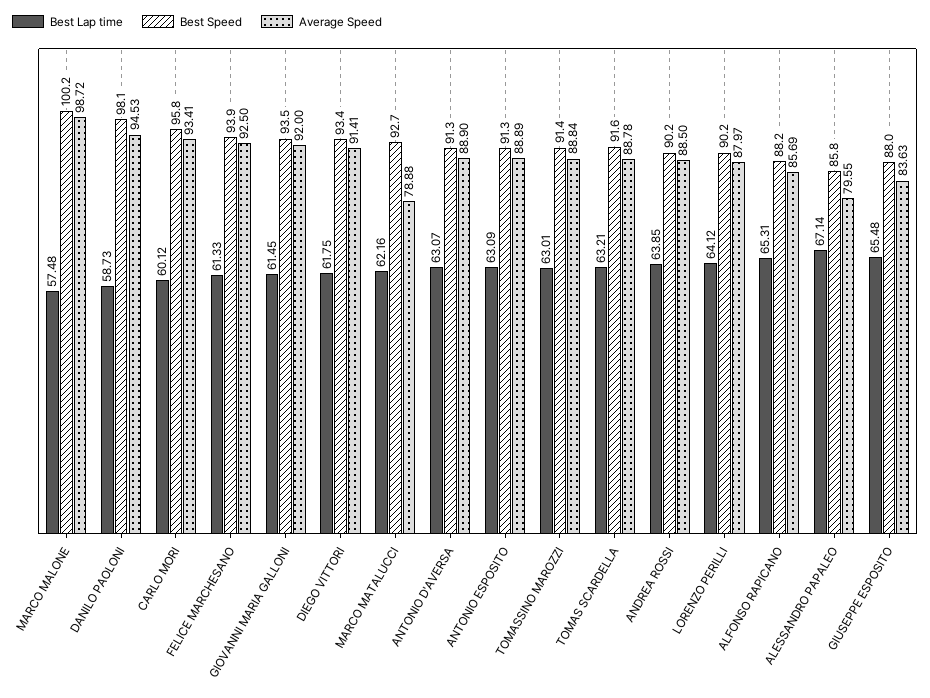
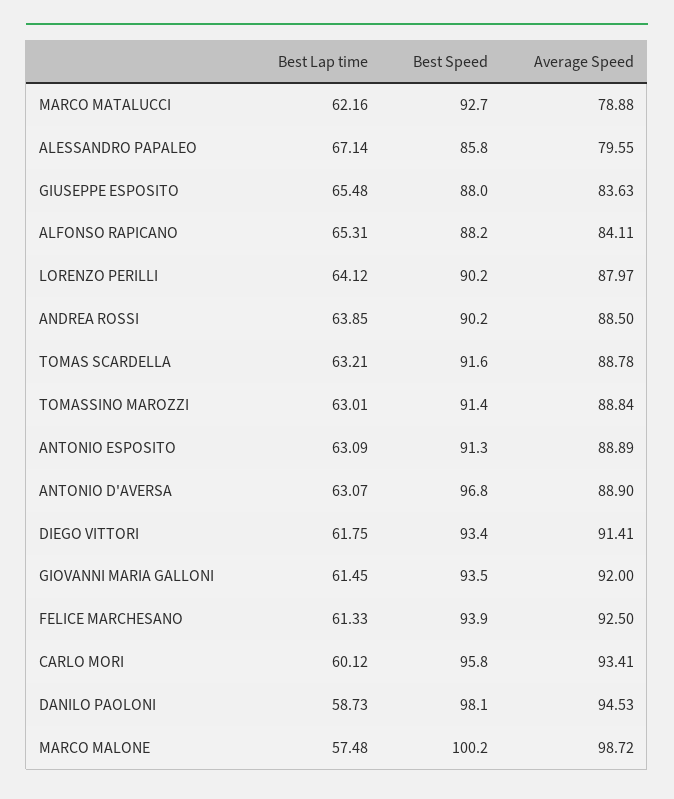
  {
    "Best Lap time": {
      "MARCO MALONE": 57.48,
      "DANILO PAOLONI": 58.73,
      "CARLO MORI": 60.12,
      "FELICE MARCHESANO": 61.33,
      "GIOVANNI MARIA GALLONI": 61.45,
      "DIEGO VITTORI": 61.75,
      "MARCO MATALUCCI": 62.16,
      "ANTONIO D'AVERSA": 63.07,
      "ANTONIO ESPOSITO": 63.09,
      "TOMASSINO MAROZZI": 63.01,
      "TOMAS SCARDELLA": 63.21,
      "ANDREA ROSSI": 63.85,
      "LORENZO PERILLI": 64.12,
      "ALFONSO RAPICANO": 65.31,
      "ALESSANDRO PAPALEO": 67.14,
      "GIUSEPPE ESPOSITO": 65.48
    },
    "Best Speed": {
      "MARCO MALONE": 100.2,
      "DANILO PAOLONI": 98.1,
      "CARLO MORI": 95.8,
      "FELICE MARCHESANO": 93.9,
      "GIOVANNI MARIA GALLONI": 93.5,
      "DIEGO VITTORI": 93.4,
      "MARCO MATALUCCI": 92.7,
-     "ANTONIO D'AVERSA": 91.3,
+     "ANTONIO D'AVERSA": 96.8,
      "ANTONIO ESPOSITO": 91.3,
      "TOMASSINO MAROZZI": 91.4,
      "TOMAS SCARDELLA": 91.6,
      "ANDREA ROSSI": 90.2,
      "LORENZO PERILLI": 90.2,
      "ALFONSO RAPICANO": 88.2,
      "ALESSANDRO PAPALEO": 85.8,
      "GIUSEPPE ESPOSITO": 88
    },
    "Average Speed": {
      "MARCO MALONE": 98.72,
      "DANILO PAOLONI": 94.53,
      "CARLO MORI": 93.41,
      "FELICE MARCHESANO": 92.5,
      "GIOVANNI MARIA GALLONI": 92,
      "DIEGO VITTORI": 91.41,
      "MARCO MATALUCCI": 78.88,
      "ANTONIO D'AVERSA": 88.9,
      "ANTONIO ESPOSITO": 88.89,
      "TOMASSINO MAROZZI": 88.84,
      "TOMAS SCARDELLA": 88.78,
      "ANDREA ROSSI": 88.5,
      "LORENZO PERILLI": 87.97,
-     "ALFONSO RAPICANO": 85.69,
+     "ALFONSO RAPICANO": 84.11,
      "ALESSANDRO PAPALEO": 79.55,
      "GIUSEPPE ESPOSITO": 83.63
    }
  }

